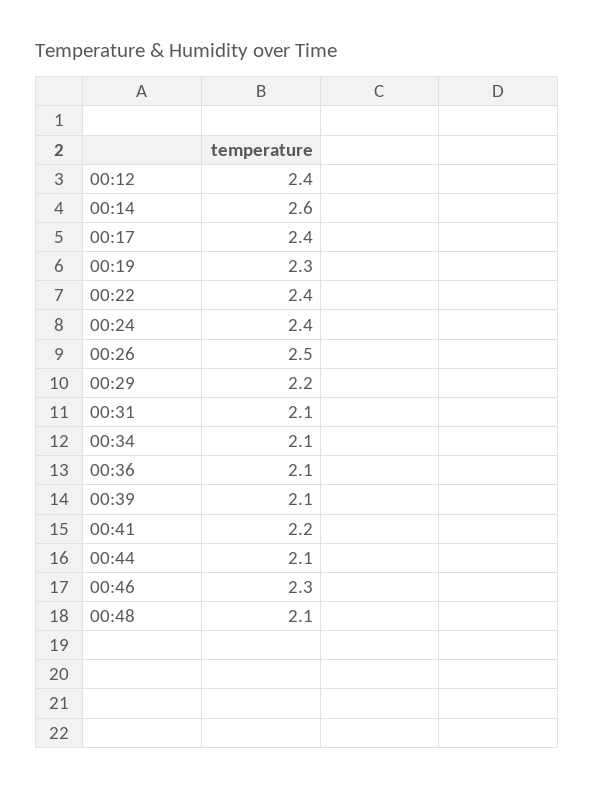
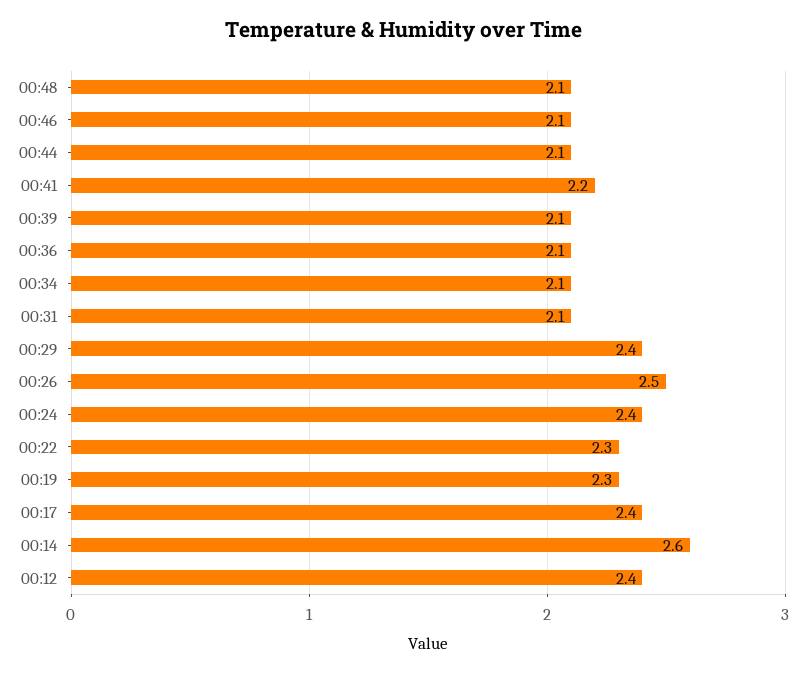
  {
    "00:12": 2.4,
    "00:14": 2.6,
    "00:17": 2.4,
    "00:19": 2.3,
-   "00:22": 2.4,
+   "00:22": 2.3,
    "00:24": 2.4,
    "00:26": 2.5,
-   "00:29": 2.2,
+   "00:29": 2.4,
    "00:31": 2.1,
    "00:34": 2.1,
    "00:36": 2.1,
    "00:39": 2.1,
    "00:41": 2.2,
    "00:44": 2.1,
-   "00:46": 2.3,
+   "00:46": 2.1,
    "00:48": 2.1
  }

